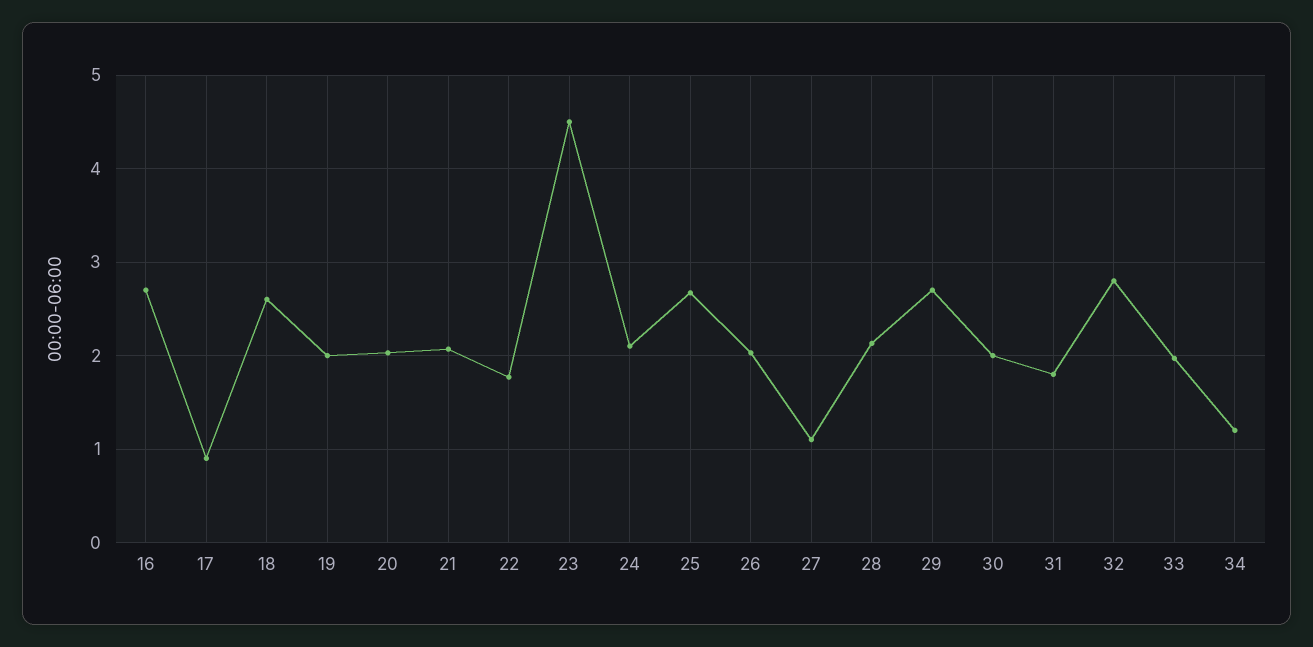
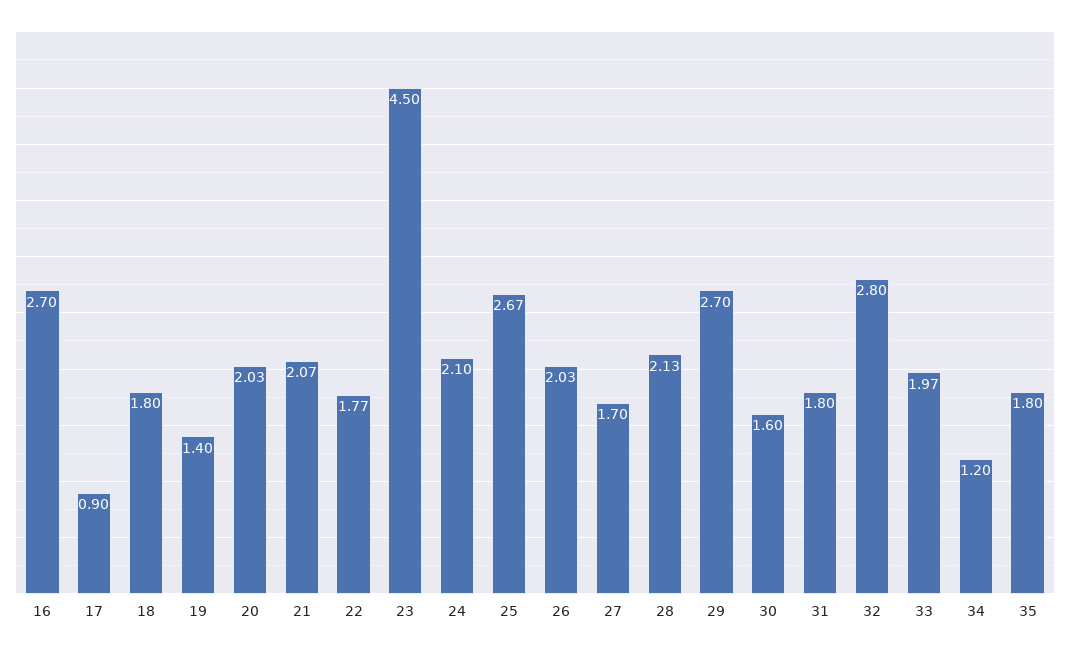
  {
    "16": 2.7,
    "17": 0.9,
-   "18": 2.6,
+   "18": 1.8,
-   "19": 2,
+   "19": 1.4,
    "20": 2.03,
    "21": 2.07,
    "22": 1.77,
    "23": 4.5,
    "24": 2.1,
    "25": 2.67,
    "26": 2.03,
-   "27": 1.1,
+   "27": 1.7,
    "28": 2.13,
    "29": 2.7,
-   "30": 2,
+   "30": 1.6,
    "31": 1.8,
    "32": 2.8,
    "33": 1.97,
-   "34": 1.2
+   "34": 1.2,
+   "35": 1.8
  }

